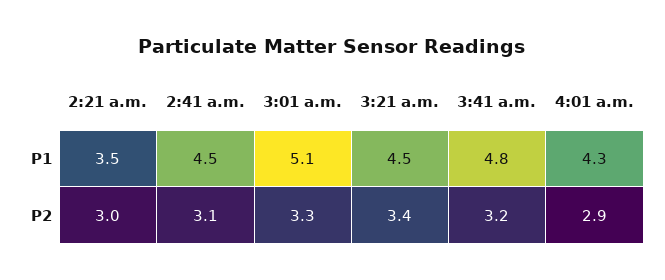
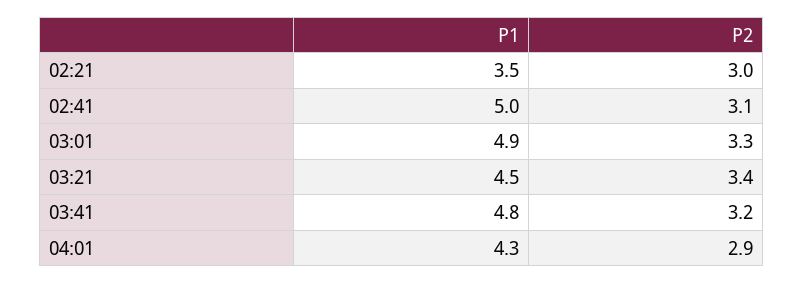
  {
    "2:21 a.m.": {
      "P1": 3.5,
      "P2": 3
    },
    "2:41 a.m.": {
-     "P1": 4.5,
+     "P1": 5,
      "P2": 3.1
    },
    "3:01 a.m.": {
-     "P1": 5.1,
+     "P1": 4.9,
      "P2": 3.3
    },
    "3:21 a.m.": {
      "P1": 4.5,
      "P2": 3.4
    },
    "3:41 a.m.": {
      "P1": 4.8,
      "P2": 3.2
    },
    "4:01 a.m.": {
      "P1": 4.3,
      "P2": 2.9
    }
  }

